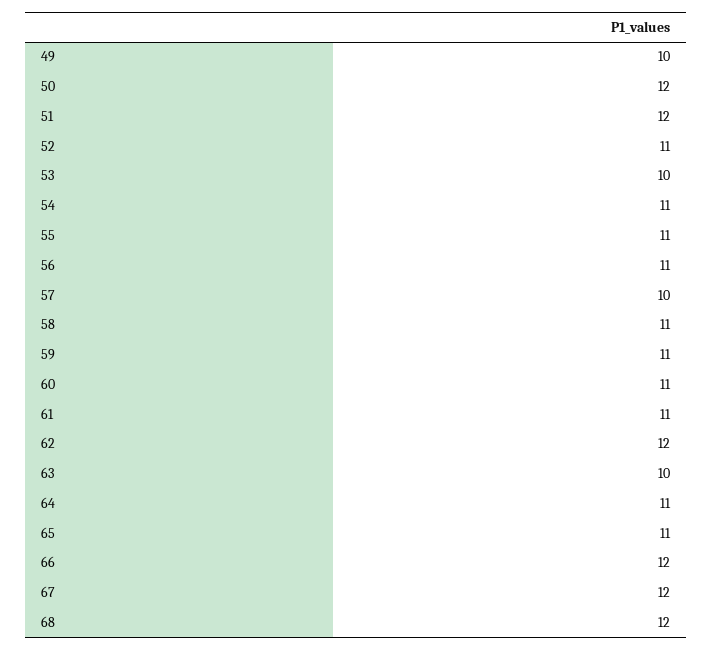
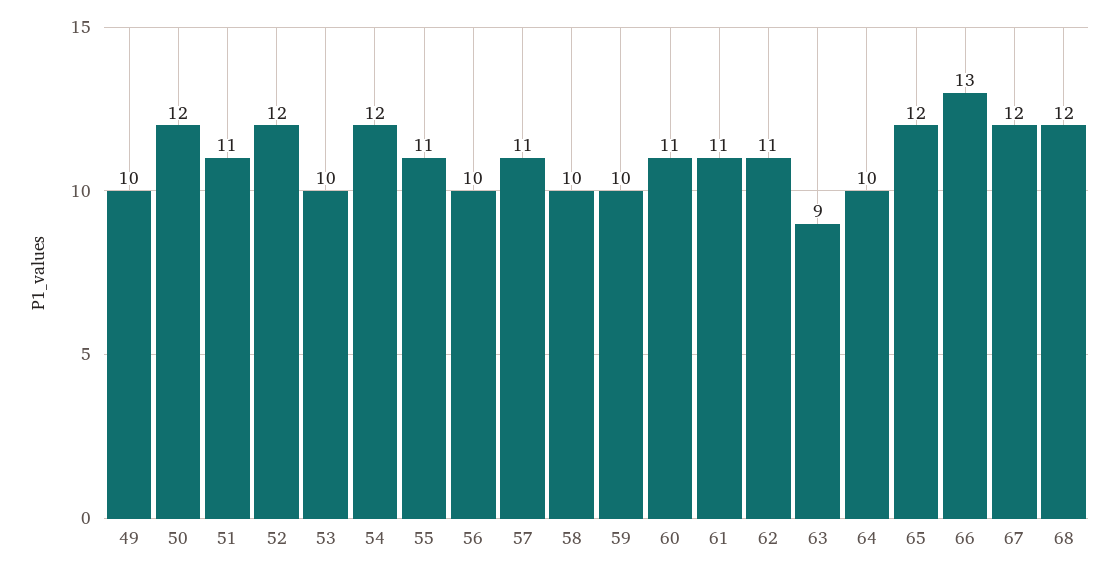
  {
    "49": 10,
    "50": 12,
-   "51": 12,
+   "51": 11,
-   "52": 11,
+   "52": 12,
    "53": 10,
-   "54": 11,
+   "54": 12,
    "55": 11,
-   "56": 11,
+   "56": 10,
-   "57": 10,
+   "57": 11,
-   "58": 11,
+   "58": 10,
-   "59": 11,
+   "59": 10,
    "60": 11,
    "61": 11,
-   "62": 12,
+   "62": 11,
-   "63": 10,
+   "63": 9,
-   "64": 11,
+   "64": 10,
-   "65": 11,
+   "65": 12,
-   "66": 12,
+   "66": 13,
    "67": 12,
    "68": 12
  }

